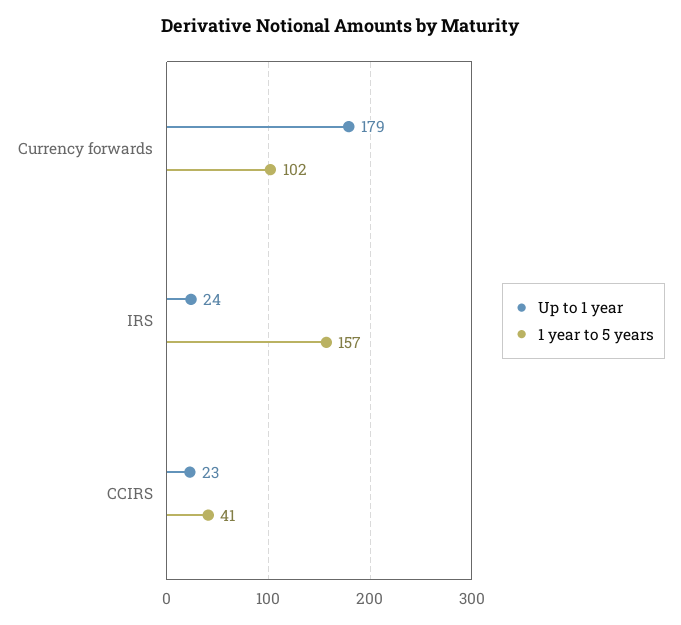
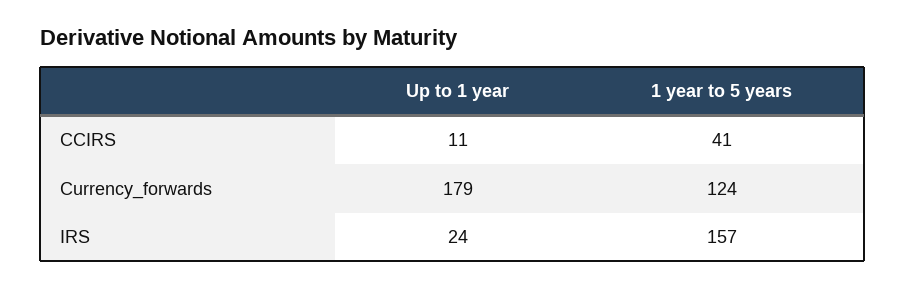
  {
    "Up to 1 year": {
      "Currency forwards": 179,
      "IRS": 24,
-     "CCIRS": 23
+     "CCIRS": 11
    },
    "1 year to 5 years": {
-     "Currency forwards": 102,
+     "Currency forwards": 124,
      "IRS": 157,
      "CCIRS": 41
    }
  }

